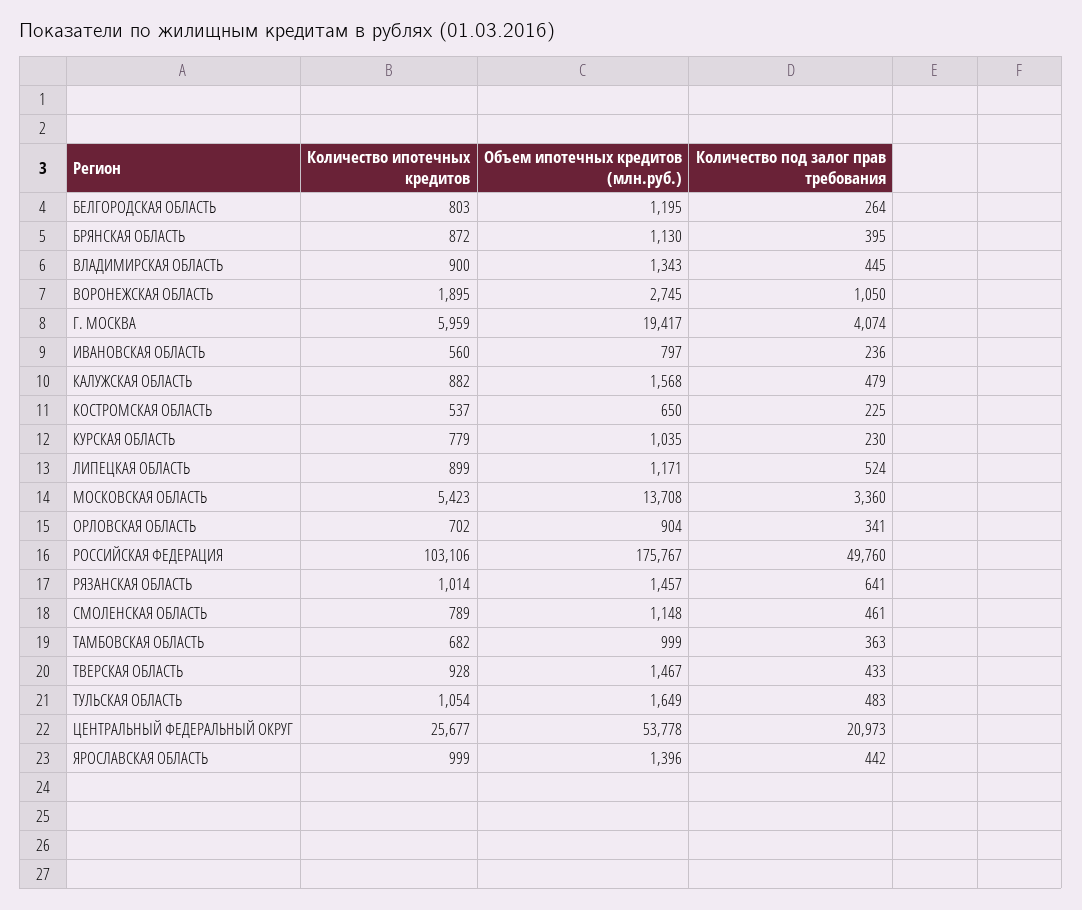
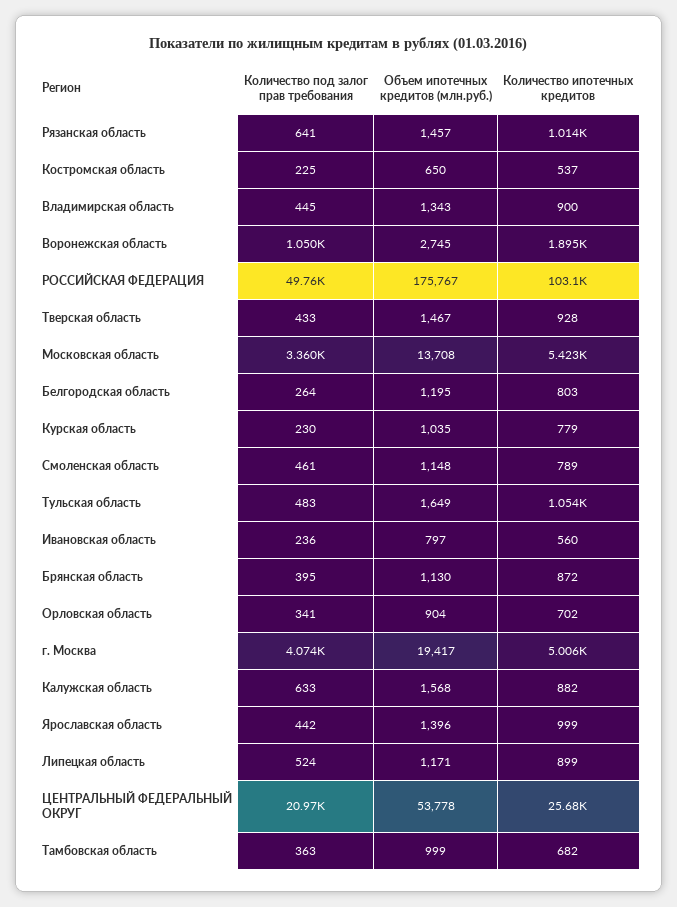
  {
    "Количество ипотечных кредитов": {
      "БЕЛГОРОДСКАЯ ОБЛАСТЬ": 803,
      "БРЯНСКАЯ ОБЛАСТЬ": 872,
      "ВЛАДИМИРСКАЯ ОБЛАСТЬ": 900,
      "ВОРОНЕЖСКАЯ ОБЛАСТЬ": 1895,
-     "Г. МОСКВА": 5959,
+     "Г. МОСКВА": 5006,
      "ИВАНОВСКАЯ ОБЛАСТЬ": 560,
      "КАЛУЖСКАЯ ОБЛАСТЬ": 882,
      "КОСТРОМСКАЯ ОБЛАСТЬ": 537,
      "КУРСКАЯ ОБЛАСТЬ": 779,
      "ЛИПЕЦКАЯ ОБЛАСТЬ": 899,
      "МОСКОВСКАЯ ОБЛАСТЬ": 5423,
      "ОРЛОВСКАЯ ОБЛАСТЬ": 702,
      "РОССИЙСКАЯ ФЕДЕРАЦИЯ": 103106,
      "РЯЗАНСКАЯ ОБЛАСТЬ": 1014,
      "СМОЛЕНСКАЯ ОБЛАСТЬ": 789,
      "ТАМБОВСКАЯ ОБЛАСТЬ": 682,
      "ТВЕРСКАЯ ОБЛАСТЬ": 928,
      "ТУЛЬСКАЯ ОБЛАСТЬ": 1054,
      "ЦЕНТРАЛЬНЫЙ ФЕДЕРАЛЬНЫЙ ОКРУГ": 25677,
      "ЯРОСЛАВСКАЯ ОБЛАСТЬ": 999
    },
    "Объем ипотечных кредитов (млн.руб.)": {
      "БЕЛГОРОДСКАЯ ОБЛАСТЬ": 1195,
      "БРЯНСКАЯ ОБЛАСТЬ": 1130,
      "ВЛАДИМИРСКАЯ ОБЛАСТЬ": 1343,
      "ВОРОНЕЖСКАЯ ОБЛАСТЬ": 2745,
      "Г. МОСКВА": 19417,
      "ИВАНОВСКАЯ ОБЛАСТЬ": 797,
      "КАЛУЖСКАЯ ОБЛАСТЬ": 1568,
      "КОСТРОМСКАЯ ОБЛАСТЬ": 650,
      "КУРСКАЯ ОБЛАСТЬ": 1035,
      "ЛИПЕЦКАЯ ОБЛАСТЬ": 1171,
      "МОСКОВСКАЯ ОБЛАСТЬ": 13708,
      "ОРЛОВСКАЯ ОБЛАСТЬ": 904,
      "РОССИЙСКАЯ ФЕДЕРАЦИЯ": 175767,
      "РЯЗАНСКАЯ ОБЛАСТЬ": 1457,
      "СМОЛЕНСКАЯ ОБЛАСТЬ": 1148,
      "ТАМБОВСКАЯ ОБЛАСТЬ": 999,
      "ТВЕРСКАЯ ОБЛАСТЬ": 1467,
      "ТУЛЬСКАЯ ОБЛАСТЬ": 1649,
      "ЦЕНТРАЛЬНЫЙ ФЕДЕРАЛЬНЫЙ ОКРУГ": 53778,
      "ЯРОСЛАВСКАЯ ОБЛАСТЬ": 1396
    },
    "Количество под залог прав требования": {
      "БЕЛГОРОДСКАЯ ОБЛАСТЬ": 264,
      "БРЯНСКАЯ ОБЛАСТЬ": 395,
      "ВЛАДИМИРСКАЯ ОБЛАСТЬ": 445,
      "ВОРОНЕЖСКАЯ ОБЛАСТЬ": 1050,
      "Г. МОСКВА": 4074,
      "ИВАНОВСКАЯ ОБЛАСТЬ": 236,
-     "КАЛУЖСКАЯ ОБЛАСТЬ": 479,
+     "КАЛУЖСКАЯ ОБЛАСТЬ": 633,
      "КОСТРОМСКАЯ ОБЛАСТЬ": 225,
      "КУРСКАЯ ОБЛАСТЬ": 230,
      "ЛИПЕЦКАЯ ОБЛАСТЬ": 524,
      "МОСКОВСКАЯ ОБЛАСТЬ": 3360,
      "ОРЛОВСКАЯ ОБЛАСТЬ": 341,
      "РОССИЙСКАЯ ФЕДЕРАЦИЯ": 49760,
      "РЯЗАНСКАЯ ОБЛАСТЬ": 641,
      "СМОЛЕНСКАЯ ОБЛАСТЬ": 461,
      "ТАМБОВСКАЯ ОБЛАСТЬ": 363,
      "ТВЕРСКАЯ ОБЛАСТЬ": 433,
      "ТУЛЬСКАЯ ОБЛАСТЬ": 483,
      "ЦЕНТРАЛЬНЫЙ ФЕДЕРАЛЬНЫЙ ОКРУГ": 20973,
      "ЯРОСЛАВСКАЯ ОБЛАСТЬ": 442
    }
  }

